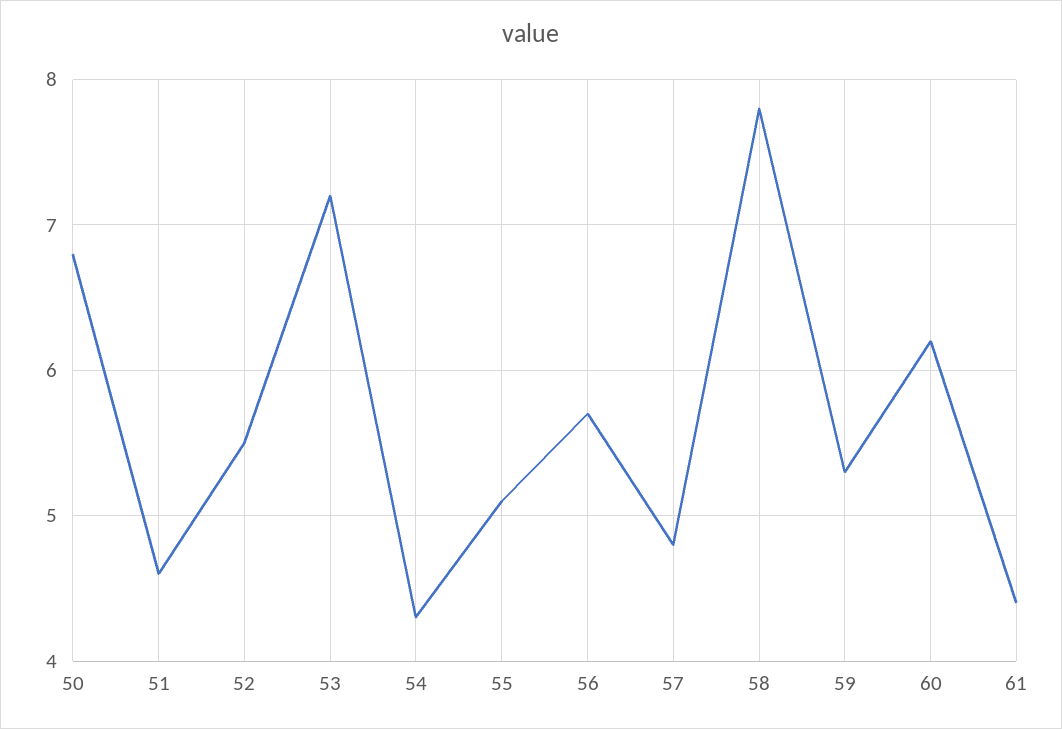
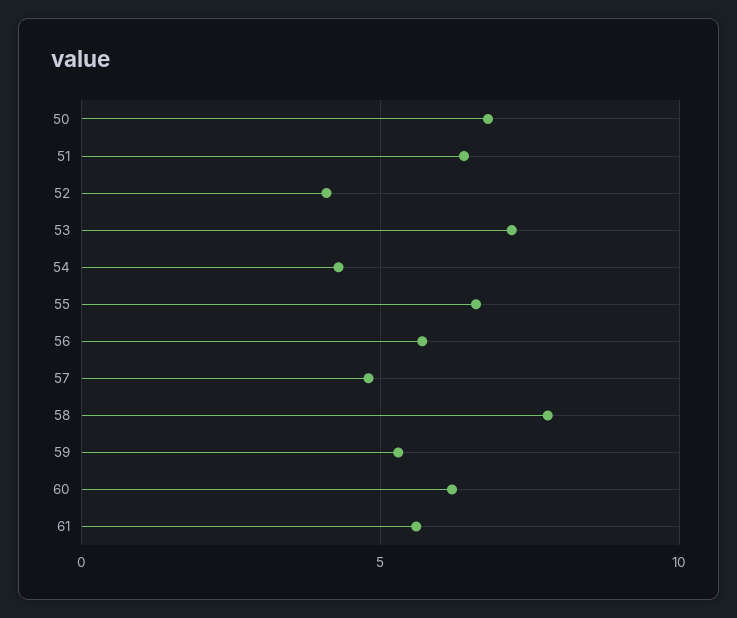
  {
    "50": 6.8,
-   "51": 4.6,
+   "51": 6.5,
-   "52": 5.5,
+   "52": 4,
    "53": 7.2,
    "54": 4.3,
-   "55": 5.1,
+   "55": 6.5,
    "56": 5.7,
    "57": 4.8,
    "58": 7.8,
    "59": 5.3,
    "60": 6.2,
-   "61": 4.4
+   "61": 5.5
  }

